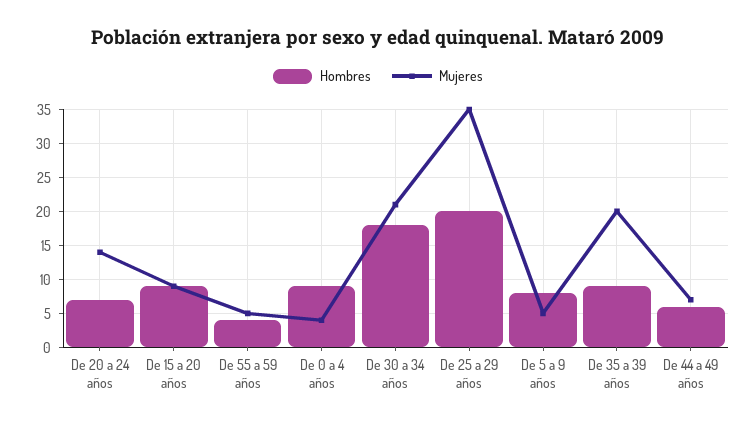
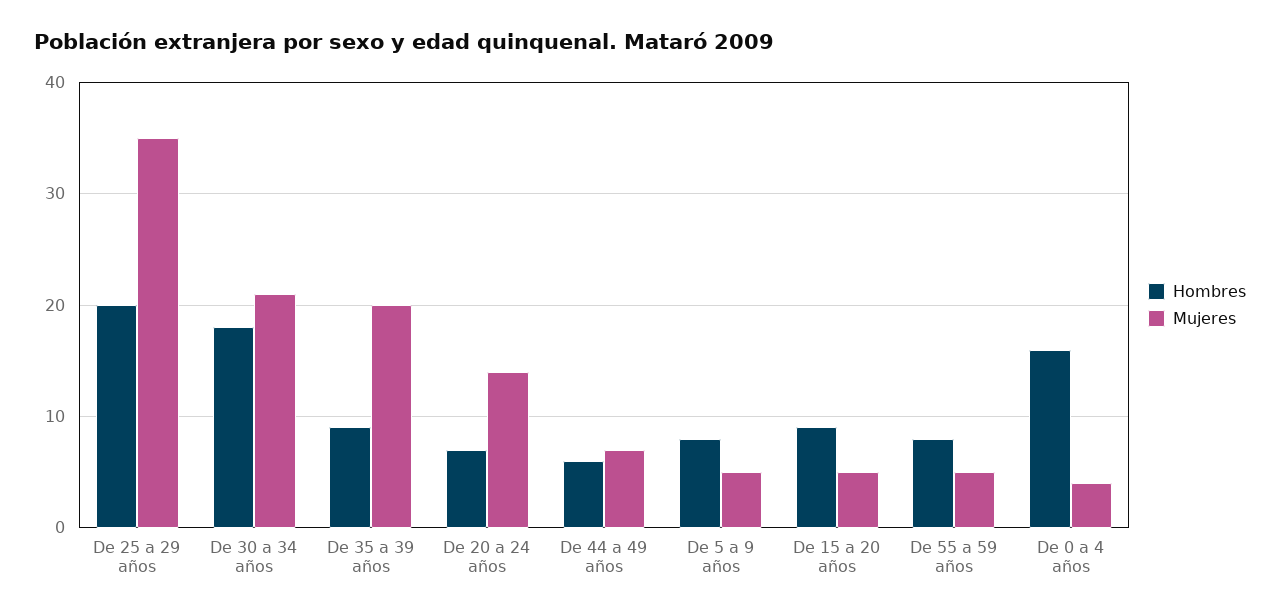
  {
    "Hombres": {
      "De 20 a 24 años": 7,
      "De 15 a 20 años": 9,
-     "De 55 a 59 años": 4,
+     "De 55 a 59 años": 8,
-     "De 0 a 4 años": 9,
+     "De 0 a 4 años": 16,
      "De 30 a 34 años": 18,
      "De 25 a 29 años": 20,
      "De 5 a 9 años": 8,
      "De 35 a 39 años": 9,
      "De 44 a 49 años": 6
    },
    "Mujeres": {
      "De 20 a 24 años": 14,
-     "De 15 a 20 años": 9,
+     "De 15 a 20 años": 5,
      "De 55 a 59 años": 5,
      "De 0 a 4 años": 4,
      "De 30 a 34 años": 21,
      "De 25 a 29 años": 35,
      "De 5 a 9 años": 5,
      "De 35 a 39 años": 20,
      "De 44 a 49 años": 7
    }
  }

